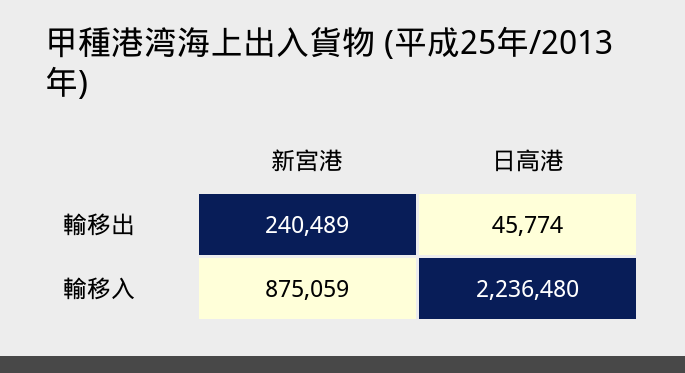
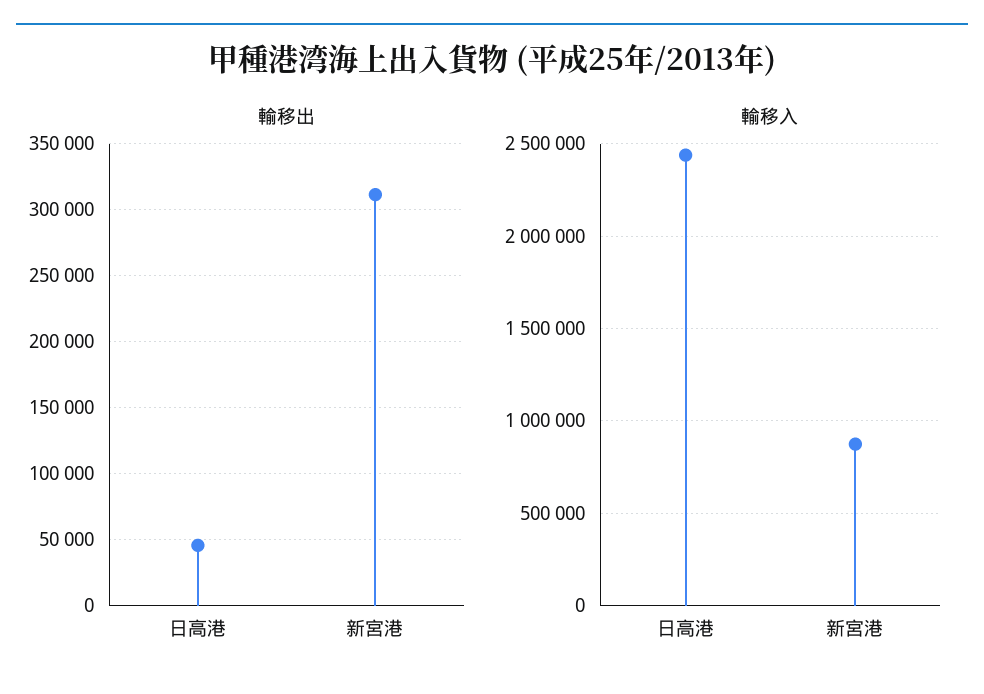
  {
    "輸移出": {
-     "新宮港": 240489,
+     "新宮港": 310000,
      "日高港": 45774
    },
    "輸移入": {
      "新宮港": 875059,
-     "日高港": 2236480
+     "日高港": 2450000
    }
  }

